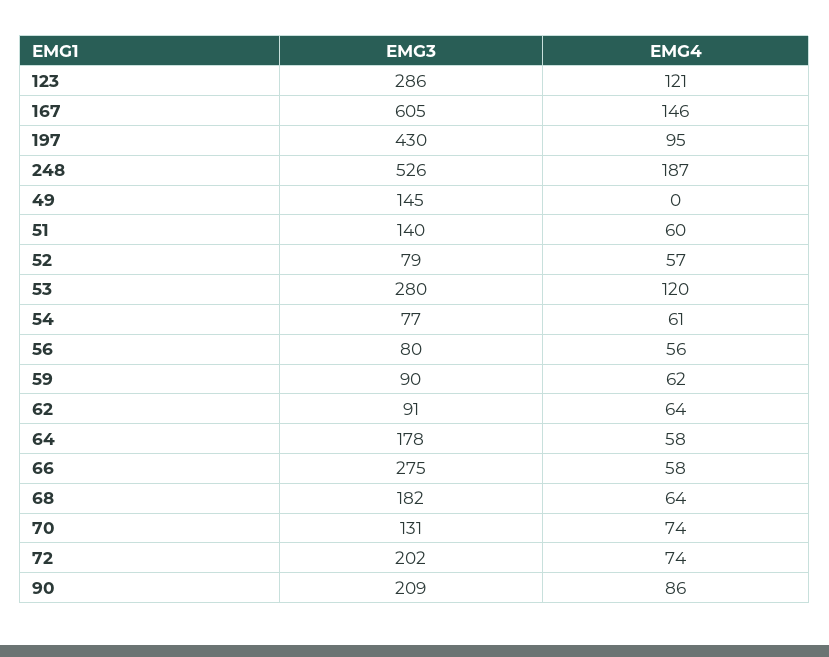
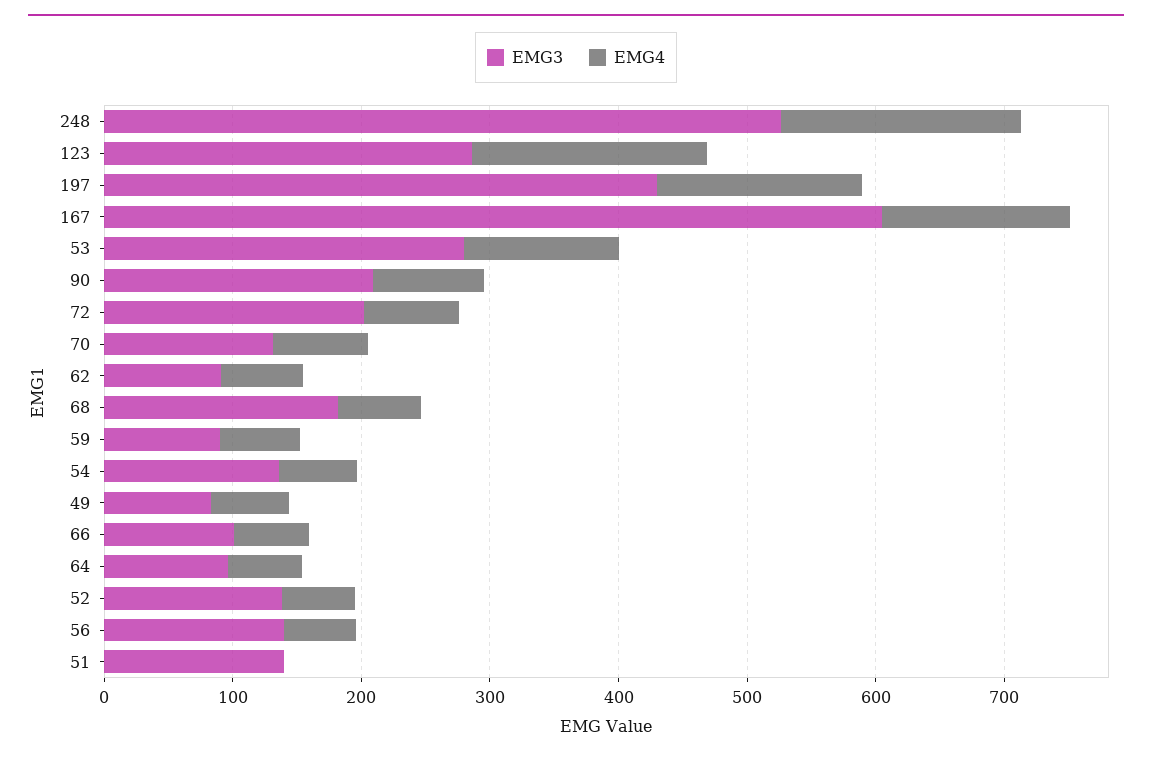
  {
    "EMG3": {
      "123": 286,
      "167": 605,
      "197": 430,
      "248": 526,
-     "49": 145,
+     "49": 80,
      "51": 140,
-     "52": 79,
+     "52": 140,
      "53": 280,
-     "54": 77,
+     "54": 140,
-     "56": 80,
+     "56": 140,
      "59": 90,
      "62": 91,
-     "64": 178,
+     "64": 100,
-     "66": 275,
+     "66": 100,
      "68": 182,
      "70": 131,
      "72": 202,
      "90": 209
    },
    "EMG4": {
-     "123": 121,
+     "123": 180,
      "167": 146,
-     "197": 95,
+     "197": 160,
      "248": 187,
-     "49": 0,
+     "49": 60,
-     "51": 60,
+     "51": 0,
      "52": 57,
      "53": 120,
      "54": 61,
      "56": 56,
      "59": 62,
      "62": 64,
      "64": 58,
      "66": 58,
      "68": 64,
      "70": 74,
      "72": 74,
      "90": 86
    }
  }

